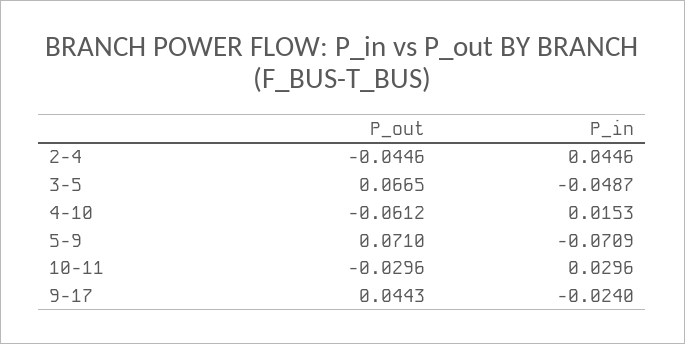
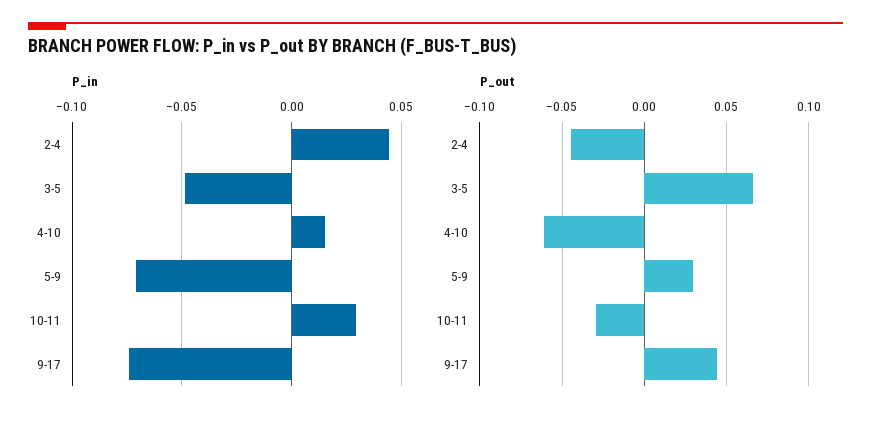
  {
    "P_out": {
      "2-4": -0.0446,
      "3-5": 0.0665,
      "4-10": -0.0612,
-     "5-9": 0.071,
+     "5-9": 0.03,
      "10-11": -0.0296,
      "9-17": 0.0443
    },
    "P_in": {
      "2-4": 0.0446,
      "3-5": -0.0487,
      "4-10": 0.0153,
      "5-9": -0.0709,
      "10-11": 0.0296,
-     "9-17": -0.024
+     "9-17": -0.075
    }
  }

